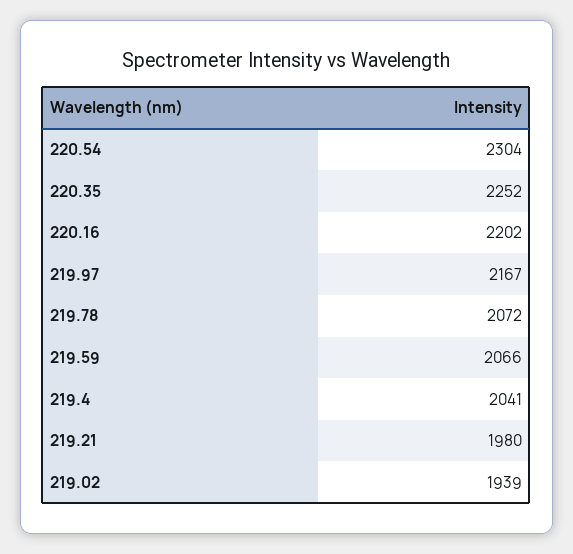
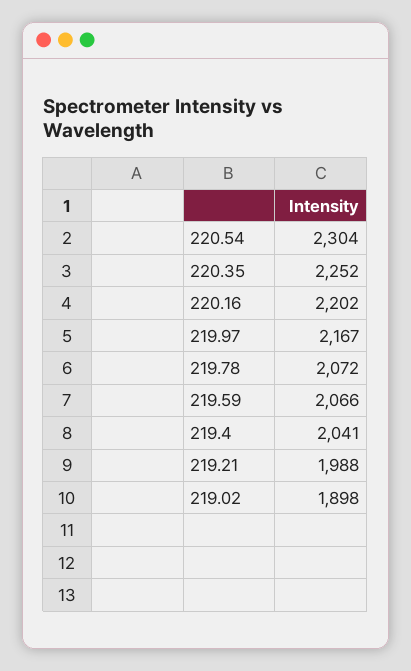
  {
    "220.54": 2304,
    "220.35": 2252,
    "220.16": 2202,
    "219.97": 2167,
    "219.78": 2072,
    "219.59": 2066,
    "219.4": 2041,
-   "219.21": 1980,
+   "219.21": 1988,
-   "219.02": 1939
+   "219.02": 1898
  }

